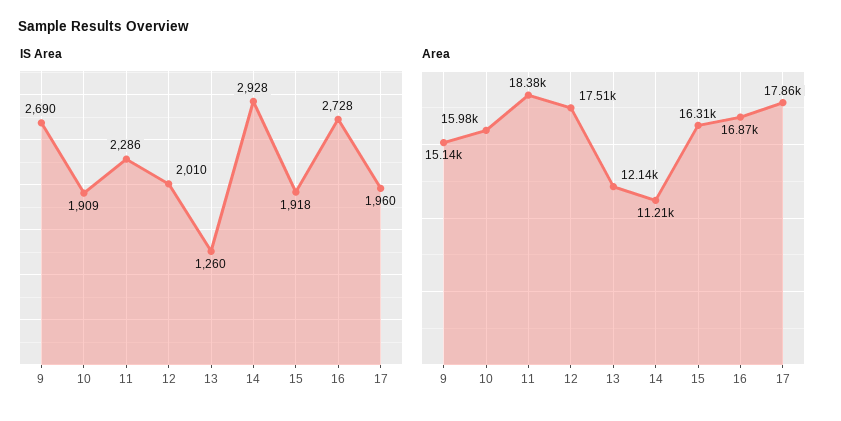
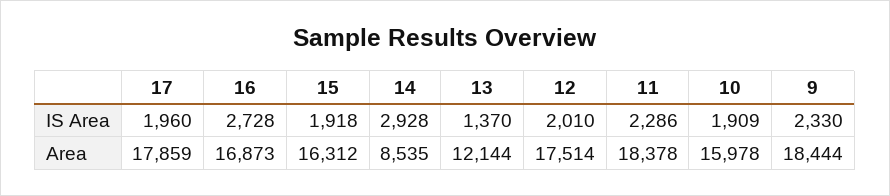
  {
    "IS Area": {
-     "9": 2690,
+     "9": 2330,
      "10": 1909,
      "11": 2286,
      "12": 2010,
-     "13": 1260,
+     "13": 1370,
      "14": 2928,
      "15": 1918,
      "16": 2728,
      "17": 1960
    },
    "Area": {
-     "9": 15140,
+     "9": 18444,
      "10": 15978,
      "11": 18378,
      "12": 17514,
      "13": 12144,
-     "14": 11210,
+     "14": 8535,
      "15": 16312,
      "16": 16873,
      "17": 17859
    }
  }

